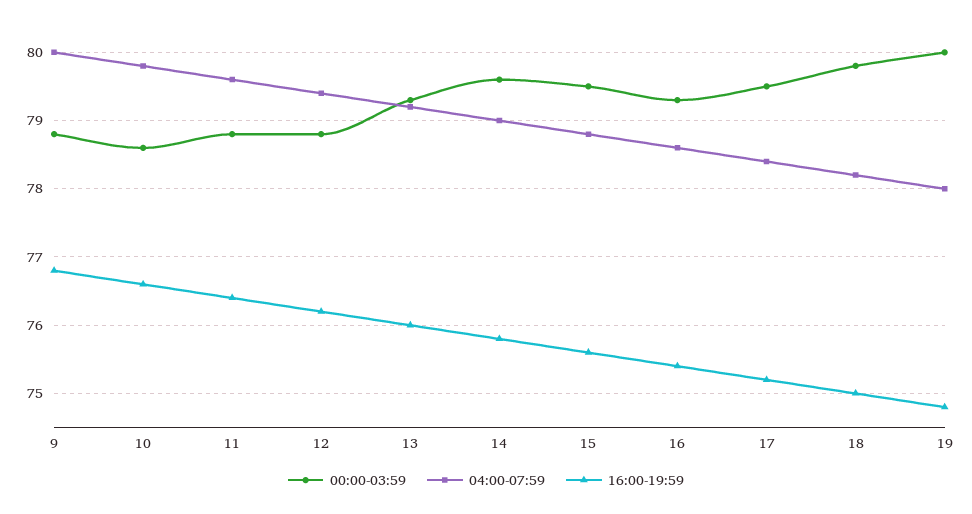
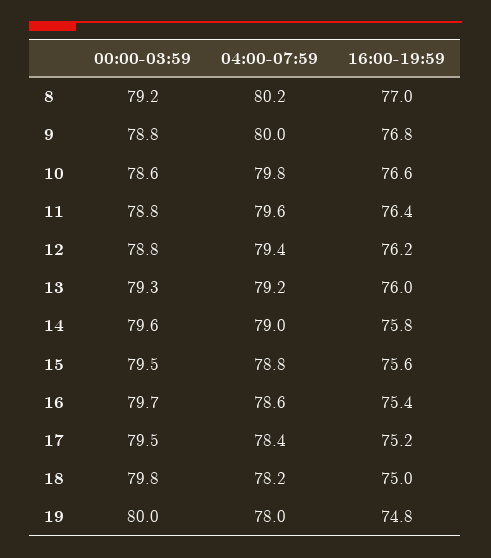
  {
    "00:00-03:59": {
      "9": 78.8,
      "10": 78.6,
      "11": 78.8,
      "12": 78.8,
      "13": 79.3,
      "14": 79.6,
      "15": 79.5,
-     "16": 79.3,
+     "16": 79.7,
      "17": 79.5,
      "18": 79.8,
-     "19": 80
+     "19": 80,
+     "8": 79.2
    },
    "04:00-07:59": {
      "9": 80,
      "10": 79.8,
      "11": 79.6,
      "12": 79.4,
      "13": 79.2,
      "14": 79,
      "15": 78.8,
      "16": 78.6,
      "17": 78.4,
      "18": 78.2,
-     "19": 78
+     "19": 78,
+     "8": 80.2
    },
    "16:00-19:59": {
      "9": 76.8,
      "10": 76.6,
      "11": 76.4,
      "12": 76.2,
      "13": 76,
      "14": 75.8,
      "15": 75.6,
      "16": 75.4,
      "17": 75.2,
      "18": 75,
-     "19": 74.8
+     "19": 74.8,
+     "8": 77
    }
  }

